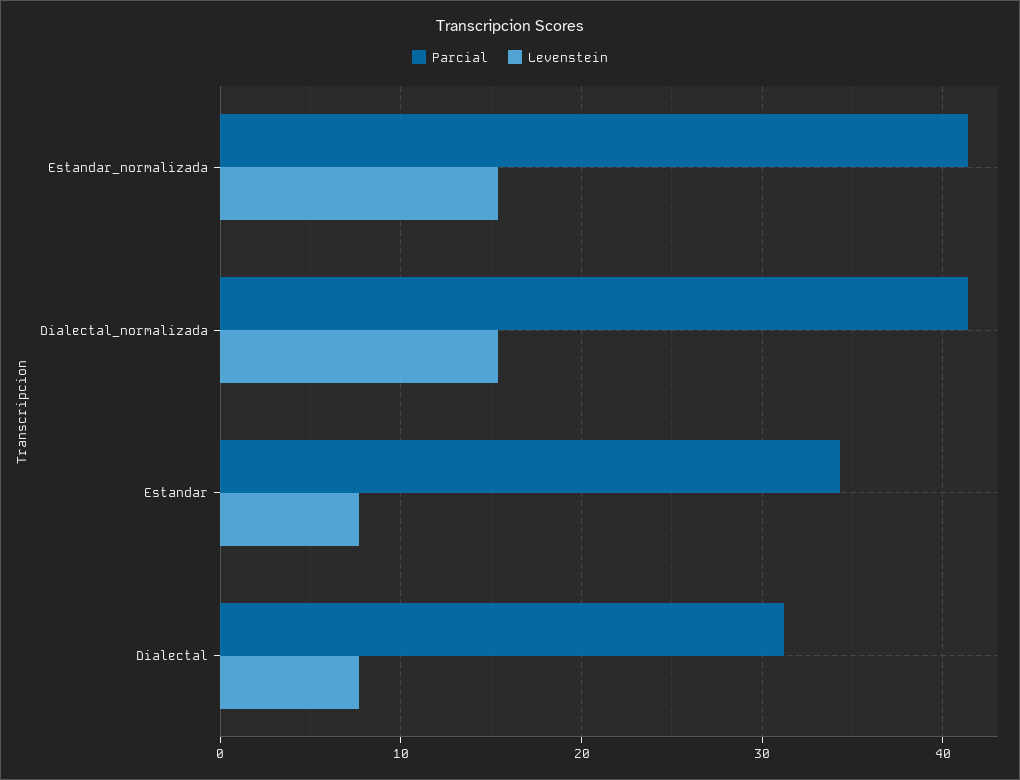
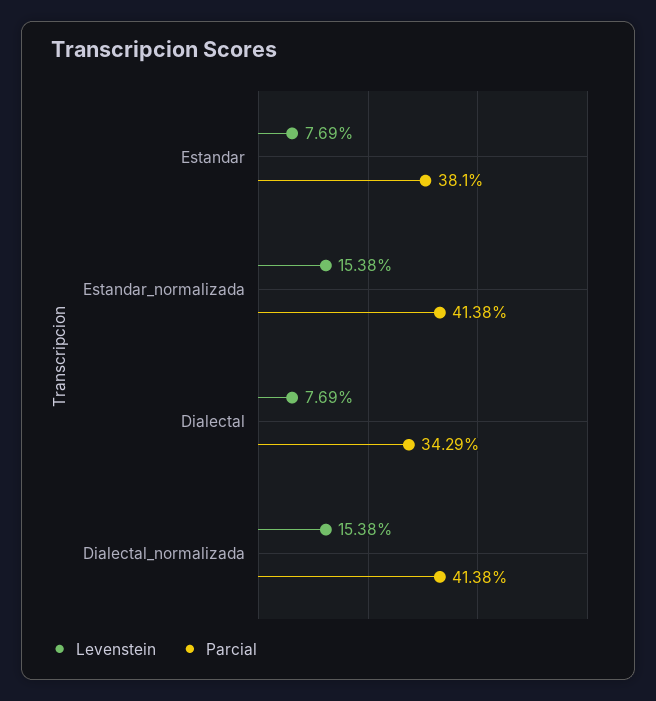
  {
    "Parcial": {
      "Estandar_normalizada": 41.38,
      "Dialectal_normalizada": 41.38,
-     "Estandar": 34,
+     "Estandar": 38.1,
-     "Dialectal": 31
+     "Dialectal": 34.29
    },
    "Levenstein": {
      "Estandar_normalizada": 15.38,
      "Dialectal_normalizada": 15.38,
      "Estandar": 7.69,
      "Dialectal": 7.69
    }
  }

